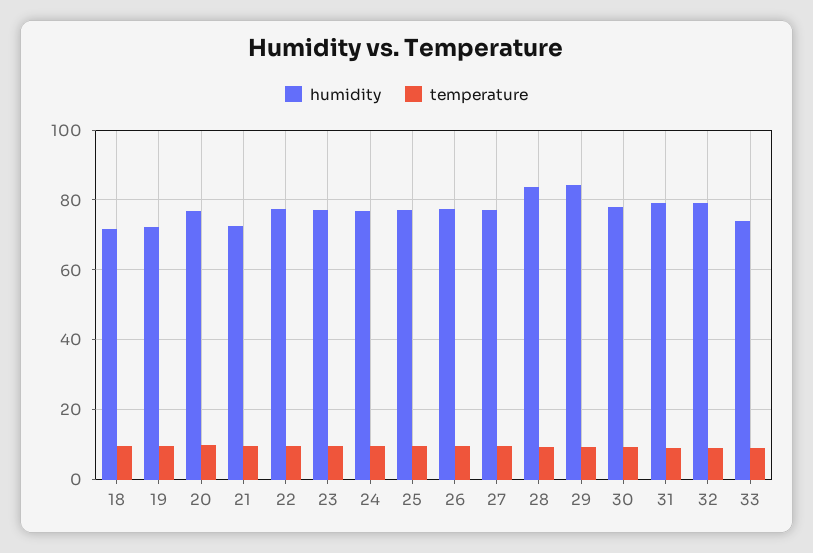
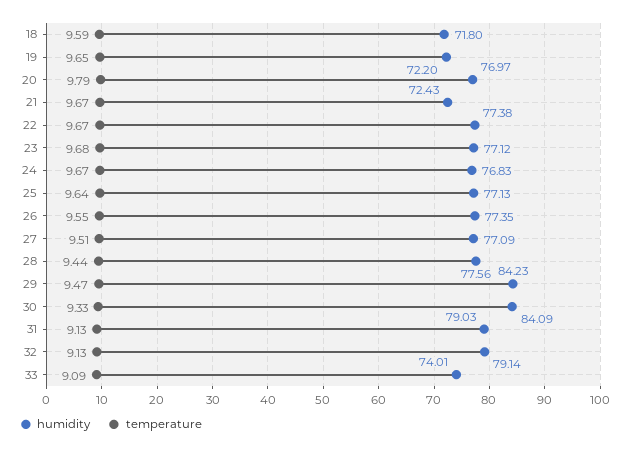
  {
    "humidity": {
      "18": 71.8,
      "19": 72.2,
      "20": 76.97,
      "21": 72.43,
      "22": 77.38,
      "23": 77.12,
      "24": 76.83,
      "25": 77.13,
      "26": 77.35,
      "27": 77.09,
-     "28": 84,
+     "28": 77.56,
      "29": 84.23,
-     "30": 78,
+     "30": 84.09,
      "31": 79.03,
      "32": 79.14,
      "33": 74.01
    },
    "temperature": {
      "18": 9.59,
      "19": 9.65,
      "20": 9.79,
      "21": 9.67,
      "22": 9.67,
      "23": 9.68,
      "24": 9.67,
      "25": 9.64,
      "26": 9.55,
      "27": 9.51,
      "28": 9.44,
      "29": 9.47,
      "30": 9.33,
      "31": 9.13,
      "32": 9.13,
      "33": 9.09
    }
  }

